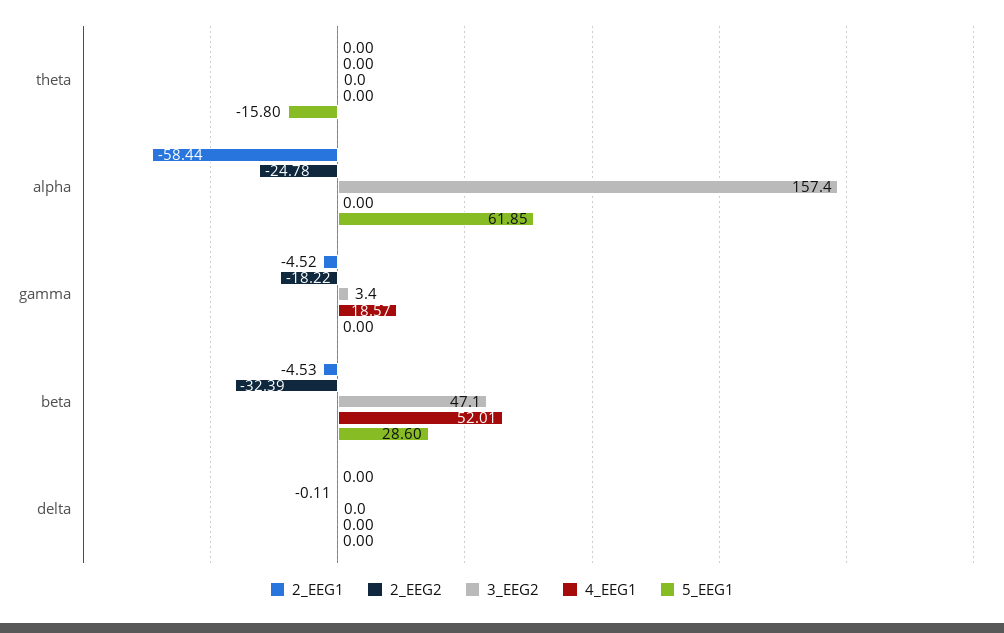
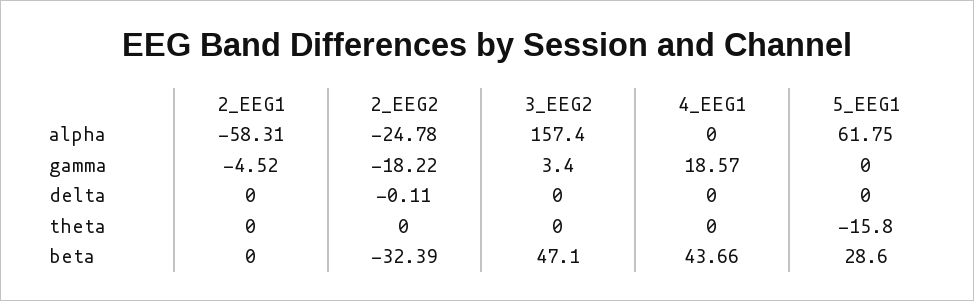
  {
    "2_EEG1": {
      "theta": 0,
-     "alpha": -58.44,
+     "alpha": -58.31,
      "gamma": -4.52,
-     "beta": -4.53,
+     "beta": 0,
      "delta": 0
    },
    "2_EEG2": {
      "theta": 0,
      "alpha": -24.78,
      "gamma": -18.22,
      "beta": -32.39,
      "delta": -0.11
    },
    "3_EEG2": {
      "theta": 0,
      "alpha": 157.4,
      "gamma": 3.4,
      "beta": 47.1,
      "delta": 0
    },
    "4_EEG1": {
      "theta": 0,
      "alpha": 0,
      "gamma": 18.57,
-     "beta": 52.01,
+     "beta": 43.66,
      "delta": 0
    },
    "5_EEG1": {
      "theta": -15.8,
-     "alpha": 61.85,
+     "alpha": 61.75,
      "gamma": 0,
      "beta": 28.6,
      "delta": 0
    }
  }

